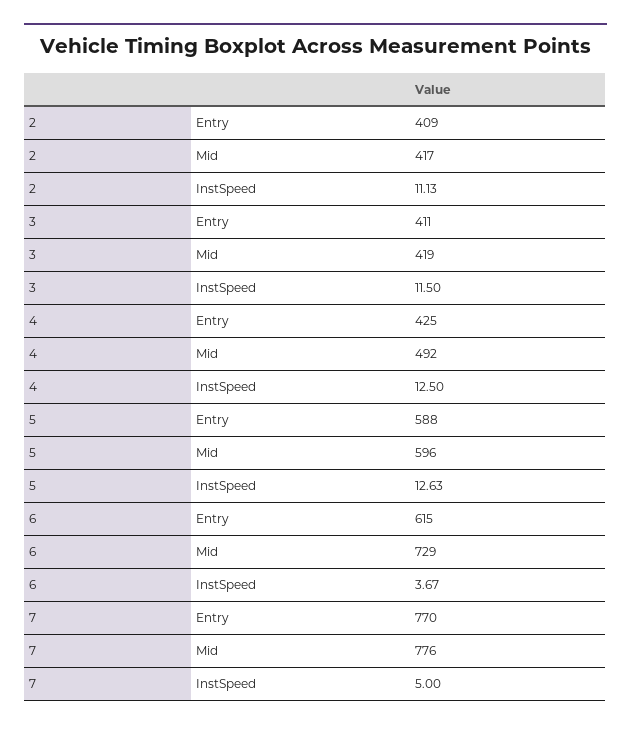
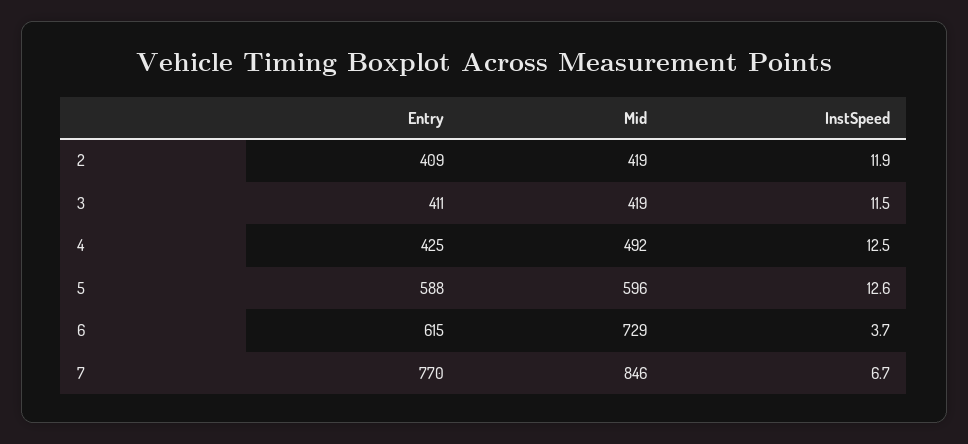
  {
    "2": {
      "Entry": 409,
-     "Mid": 417,
+     "Mid": 419,
-     "InstSpeed": 11.13
+     "InstSpeed": 11.9
    },
    "3": {
      "Entry": 411,
      "Mid": 419,
      "InstSpeed": 11.5
    },
    "4": {
      "Entry": 425,
      "Mid": 492,
      "InstSpeed": 12.5
    },
    "5": {
      "Entry": 588,
      "Mid": 596,
      "InstSpeed": 12.63
    },
    "6": {
      "Entry": 615,
      "Mid": 729,
      "InstSpeed": 3.67
    },
    "7": {
      "Entry": 770,
-     "Mid": 776,
+     "Mid": 846,
-     "InstSpeed": 5
+     "InstSpeed": 6.7
    }
  }

